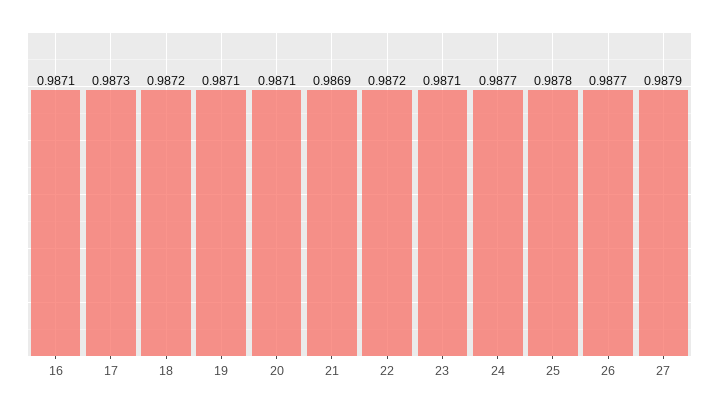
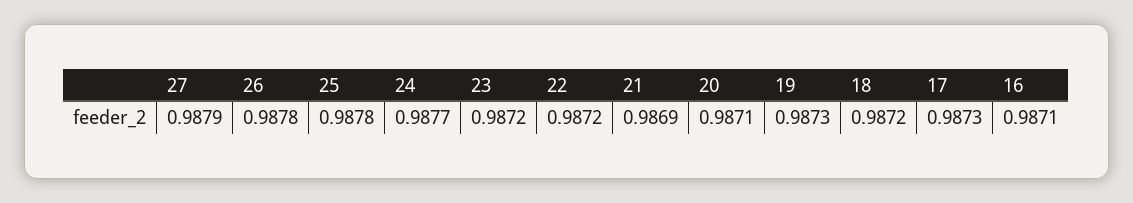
  {
    "16": 0.9871,
    "17": 0.9873,
    "18": 0.9872,
-   "19": 0.9871,
+   "19": 0.9873,
    "20": 0.9871,
    "21": 0.9869,
    "22": 0.9872,
-   "23": 0.9871,
+   "23": 0.9872,
    "24": 0.9877,
    "25": 0.9878,
-   "26": 0.9877,
+   "26": 0.9878,
    "27": 0.9879
  }

